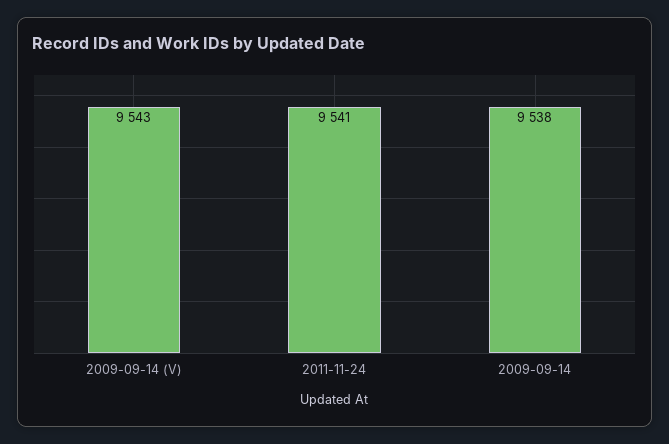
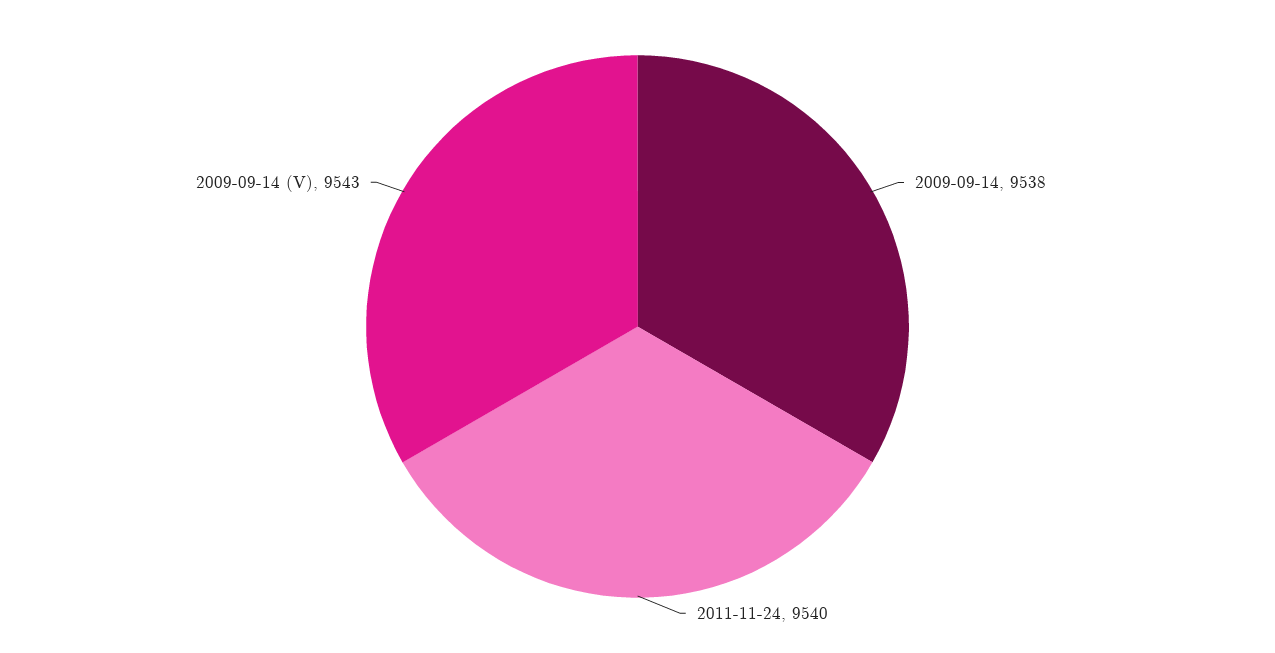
  {
    "2009-09-14 (V)": 9543,
-   "2011-11-24": 9541,
+   "2011-11-24": 9540,
    "2009-09-14": 9538
  }

